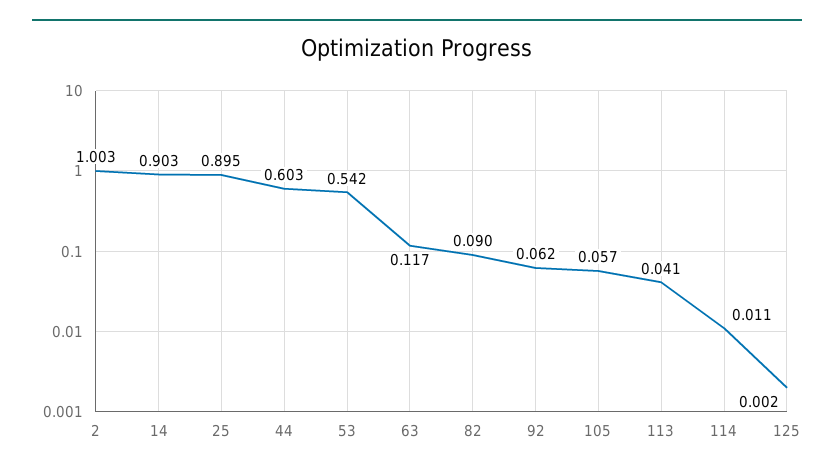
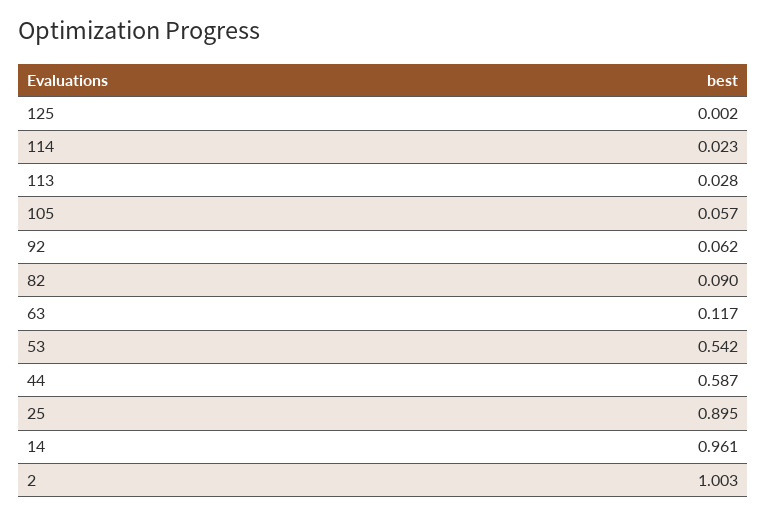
  {
    "2": 1.003,
-   "14": 0.903,
+   "14": 0.961,
    "25": 0.895,
-   "44": 0.603,
+   "44": 0.587,
    "53": 0.542,
    "63": 0.117,
    "82": 0.09,
    "92": 0.062,
    "105": 0.057,
-   "113": 0.041,
+   "113": 0.028,
-   "114": 0.011,
+   "114": 0.023,
    "125": 0.002
  }

